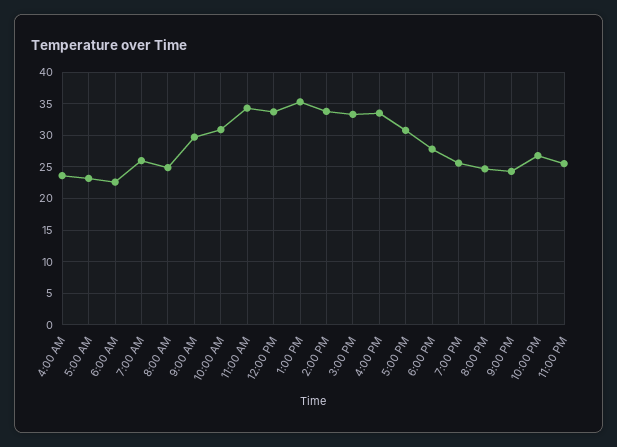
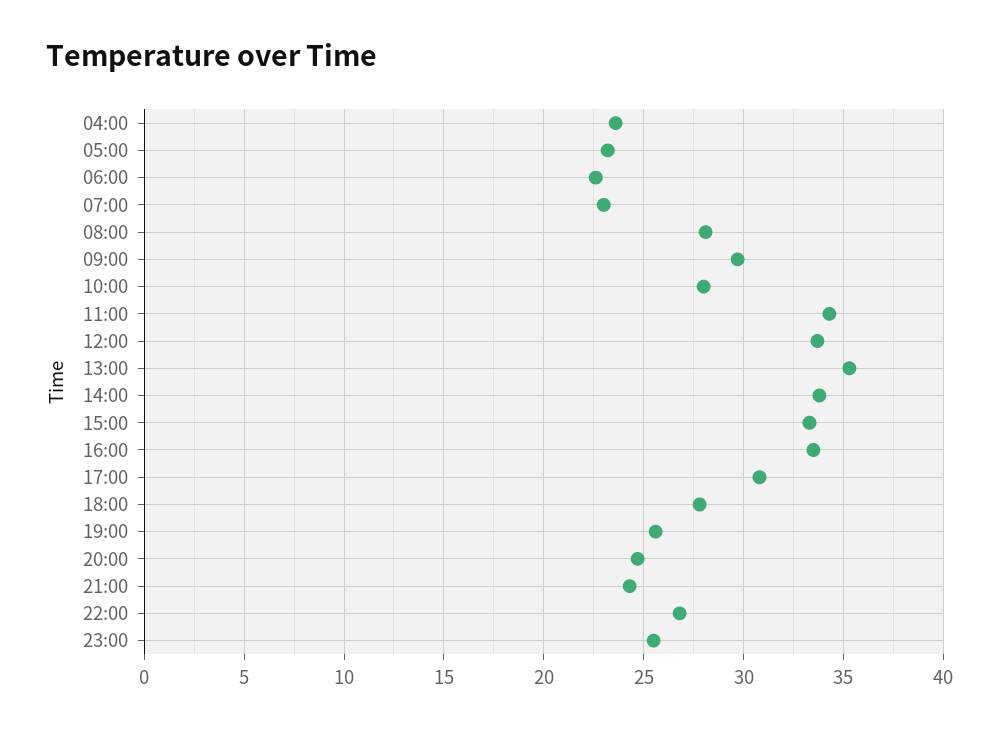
  {
    "4:00 AM": 23.5,
    "5:00 AM": 23,
    "6:00 AM": 22.5,
-   "7:00 AM": 26,
+   "7:00 AM": 23,
-   "8:00 AM": 25,
+   "8:00 AM": 28,
    "9:00 AM": 29.5,
-   "10:00 AM": 31,
+   "10:00 AM": 28,
    "11:00 AM": 34.5,
    "12:00 PM": 33.5,
    "1:00 PM": 35.5,
    "2:00 PM": 34,
    "3:00 PM": 33.5,
    "4:00 PM": 33.5,
    "5:00 PM": 31,
    "6:00 PM": 28,
    "7:00 PM": 25.5,
    "8:00 PM": 24.5,
    "9:00 PM": 24.5,
    "10:00 PM": 27,
    "11:00 PM": 25.5
  }

